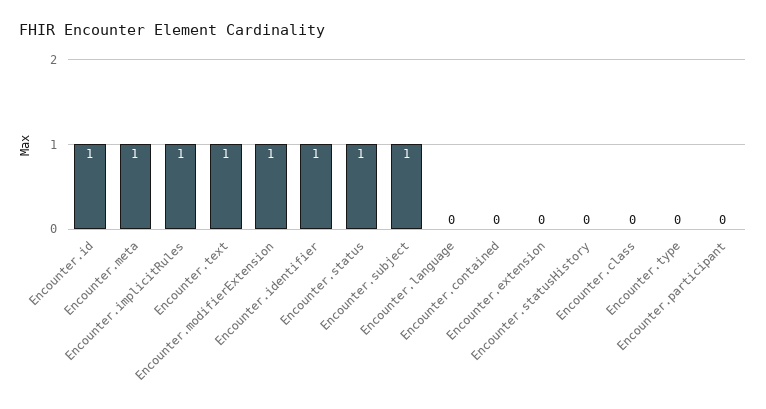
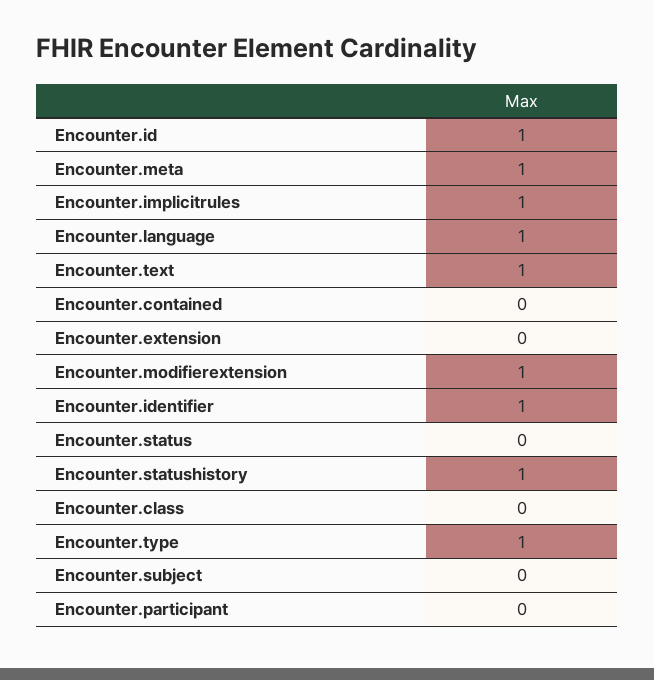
  {
    "Encounter.id": 1,
    "Encounter.meta": 1,
    "Encounter.implicitRules": 1,
    "Encounter.text": 1,
    "Encounter.modifierExtension": 1,
    "Encounter.identifier": 1,
-   "Encounter.status": 1,
+   "Encounter.status": 0,
-   "Encounter.subject": 1,
+   "Encounter.subject": 0,
-   "Encounter.language": 0,
+   "Encounter.language": 1,
    "Encounter.contained": 0,
    "Encounter.extension": 0,
-   "Encounter.statusHistory": 0,
+   "Encounter.statusHistory": 1,
    "Encounter.class": 0,
-   "Encounter.type": 0,
+   "Encounter.type": 1,
    "Encounter.participant": 0
  }

